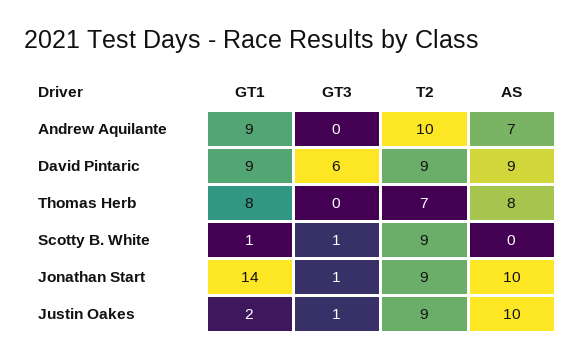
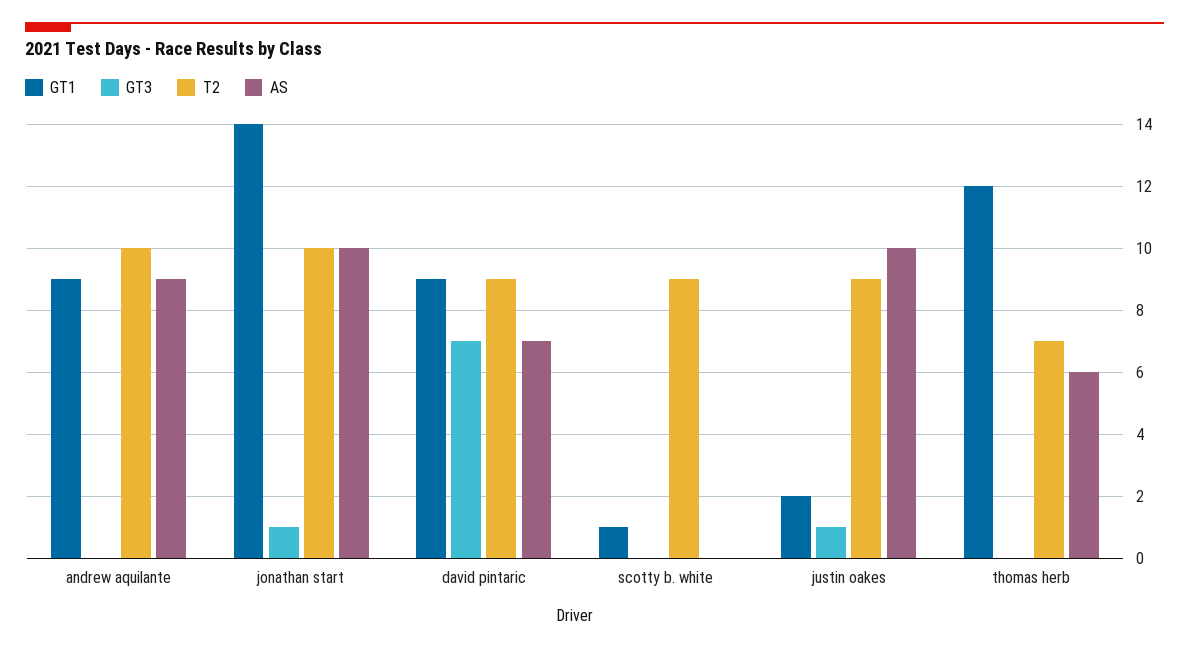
  {
    "GT1": {
      "Andrew Aquilante": 9,
      "David Pintaric": 9,
-     "Thomas Herb": 8,
+     "Thomas Herb": 12,
      "Scotty B. White": 1,
      "Jonathan Start": 14,
      "Justin Oakes": 2
    },
    "GT3": {
      "Andrew Aquilante": 0,
-     "David Pintaric": 6,
+     "David Pintaric": 7,
      "Thomas Herb": 0,
-     "Scotty B. White": 1,
+     "Scotty B. White": 0,
      "Jonathan Start": 1,
      "Justin Oakes": 1
    },
    "T2": {
      "Andrew Aquilante": 10,
      "David Pintaric": 9,
      "Thomas Herb": 7,
      "Scotty B. White": 9,
-     "Jonathan Start": 9,
+     "Jonathan Start": 10,
      "Justin Oakes": 9
    },
    "AS": {
-     "Andrew Aquilante": 7,
+     "Andrew Aquilante": 9,
-     "David Pintaric": 9,
+     "David Pintaric": 7,
-     "Thomas Herb": 8,
+     "Thomas Herb": 6,
      "Scotty B. White": 0,
      "Jonathan Start": 10,
      "Justin Oakes": 10
    }
  }

